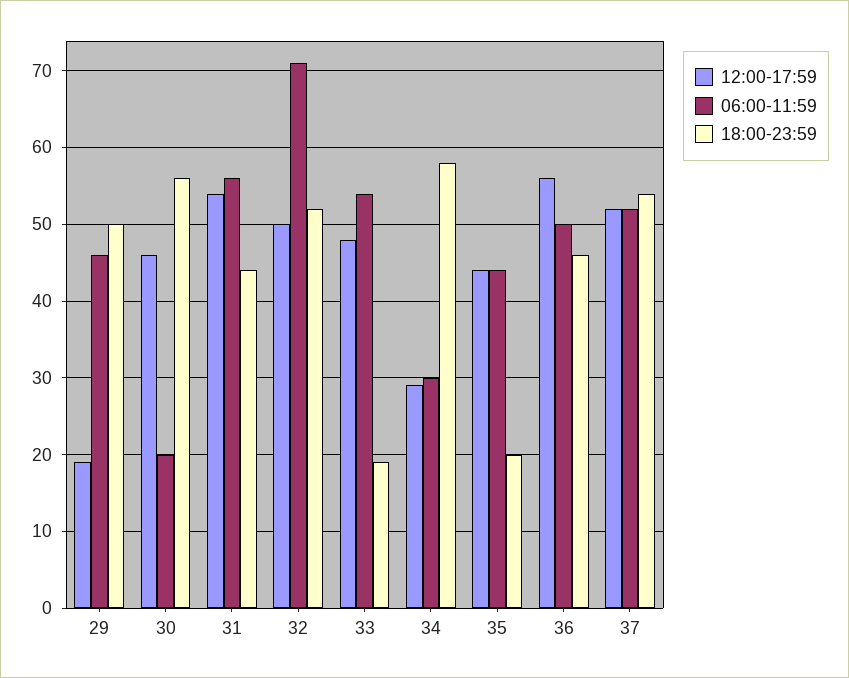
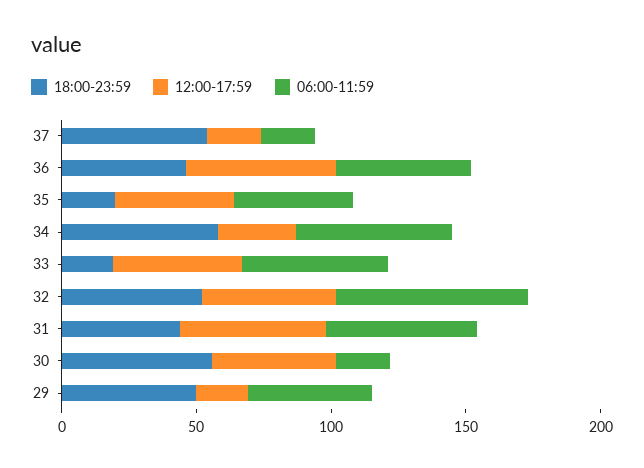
  {
    "12:00-17:59": {
      "29": 19,
      "30": 46,
      "31": 54,
      "32": 50,
      "33": 48,
      "34": 29,
      "35": 44,
      "36": 56,
-     "37": 52
+     "37": 20
    },
    "06:00-11:59": {
      "29": 46,
      "30": 20,
      "31": 56,
      "32": 71,
      "33": 54,
-     "34": 30,
+     "34": 60,
      "35": 44,
      "36": 50,
-     "37": 52
+     "37": 20
    },
    "18:00-23:59": {
      "29": 50,
      "30": 56,
      "31": 44,
      "32": 52,
      "33": 19,
      "34": 58,
      "35": 20,
      "36": 46,
      "37": 54
    }
  }

